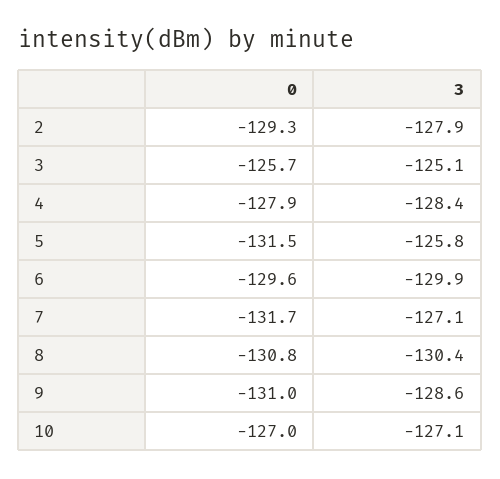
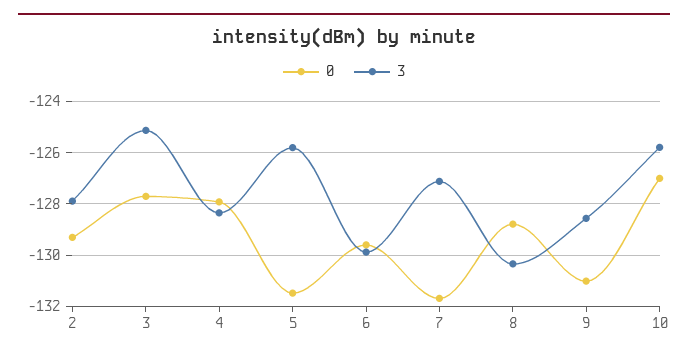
  {
    "0": {
      "2": -129.3,
-     "3": -125.7,
+     "3": -127.75,
      "4": -127.9,
      "5": -131.5,
      "6": -129.6,
      "7": -131.7,
-     "8": -130.8,
+     "8": -128.75,
      "9": -131,
      "10": -127
    },
    "3": {
      "2": -127.9,
      "3": -125.1,
      "4": -128.4,
      "5": -125.8,
      "6": -129.9,
      "7": -127.1,
      "8": -130.4,
      "9": -128.6,
-     "10": -127.1
+     "10": -125.75
    }
  }

